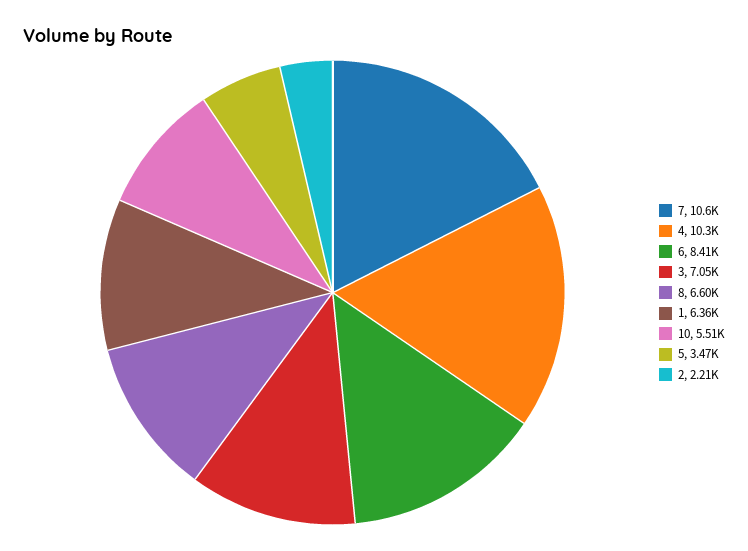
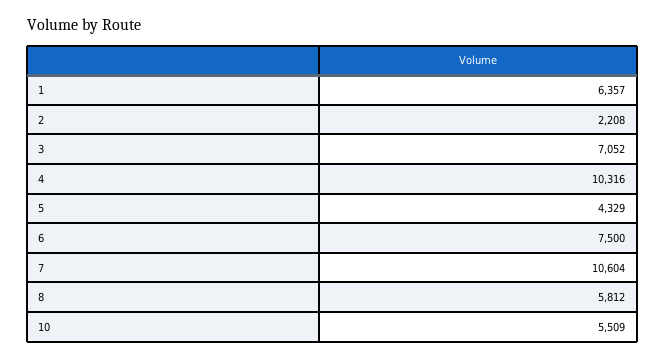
  {
    "7": 10604,
    "4": 10316,
-   "6": 8410,
+   "6": 7500,
    "3": 7052,
-   "8": 6600,
+   "8": 5812,
    "1": 6357,
    "10": 5509,
-   "5": 3470,
+   "5": 4329,
    "2": 2208
  }

